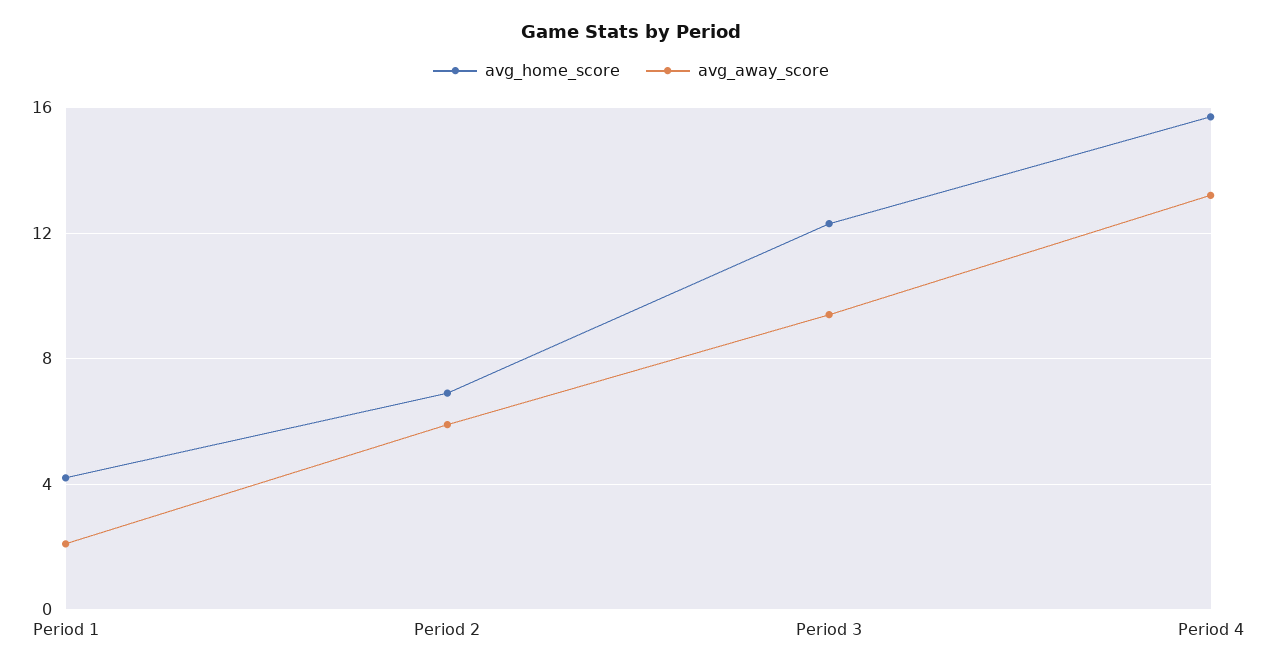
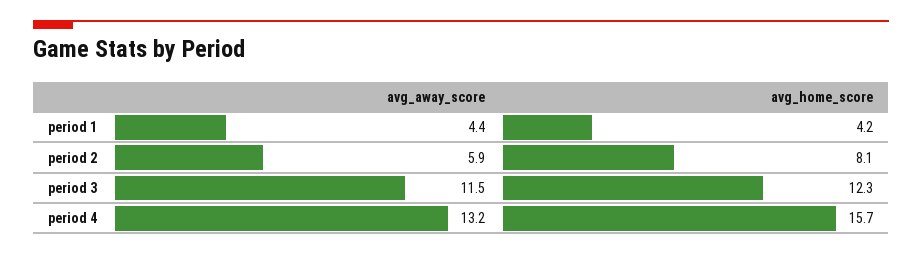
  {
    "avg_home_score": {
      "Period 1": 4.2,
-     "Period 2": 7,
+     "Period 2": 8.1,
      "Period 3": 12.3,
      "Period 4": 15.7
    },
    "avg_away_score": {
-     "Period 1": 2,
+     "Period 1": 4.4,
      "Period 2": 5.9,
-     "Period 3": 9.5,
+     "Period 3": 11.5,
      "Period 4": 13.2
    }
  }

